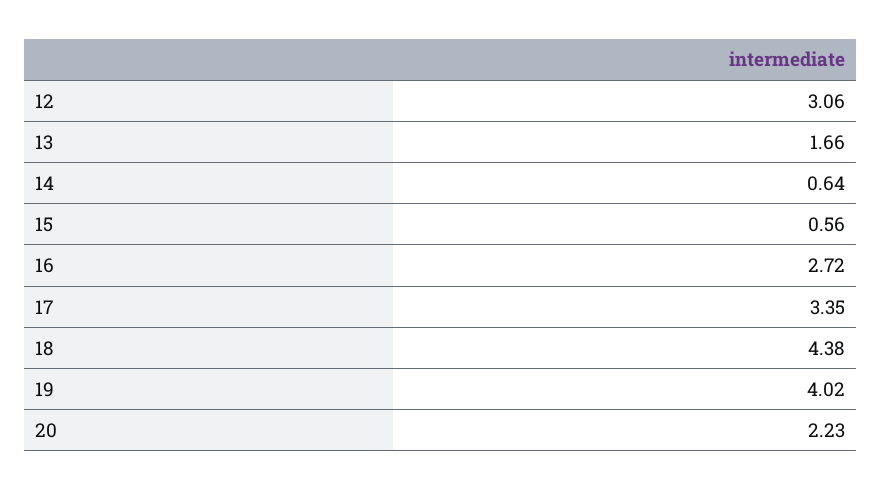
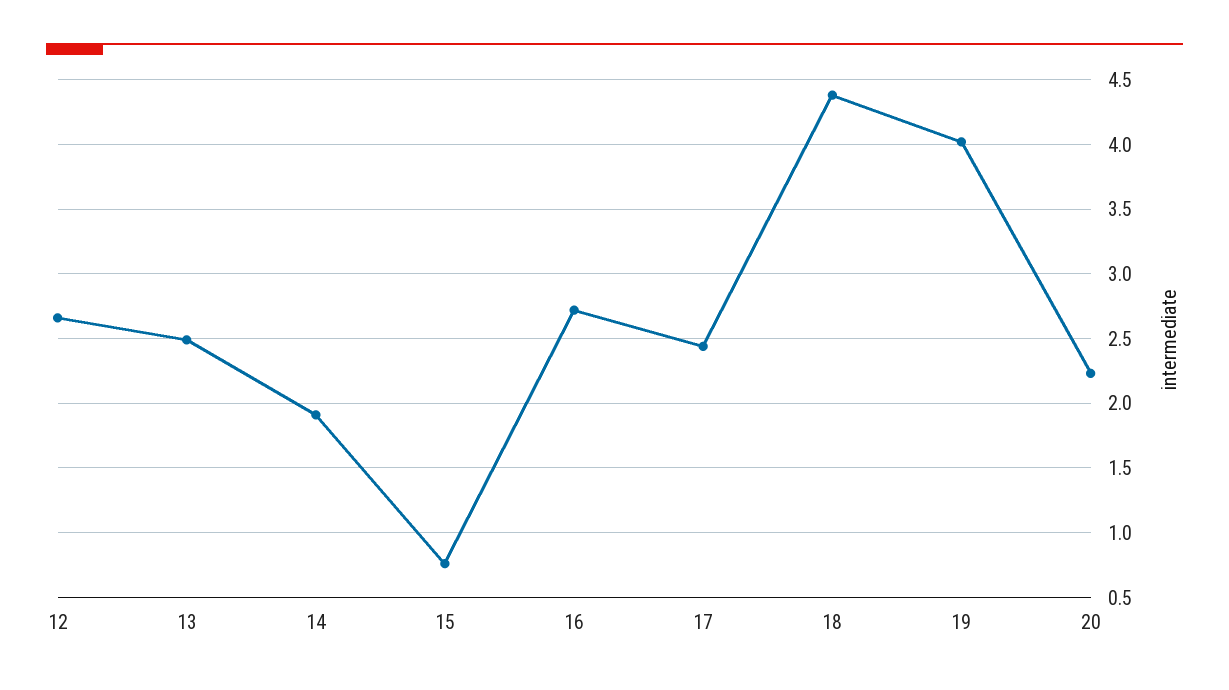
  {
-   "12": 3.06,
+   "12": 2.65,
-   "13": 1.66,
+   "13": 2.5,
-   "14": 0.64,
+   "14": 1.9,
-   "15": 0.56,
+   "15": 0.75,
    "16": 2.72,
-   "17": 3.35,
+   "17": 2.45,
    "18": 4.38,
    "19": 4.02,
    "20": 2.23
  }

